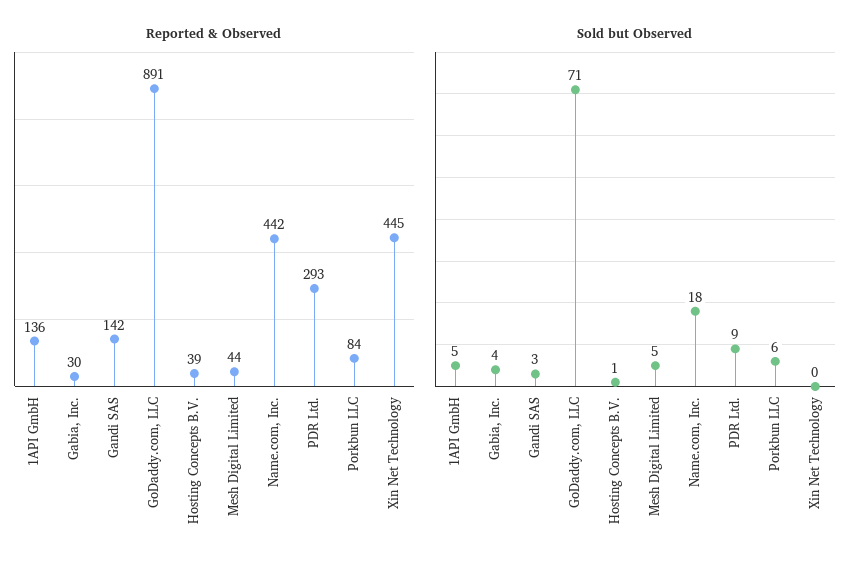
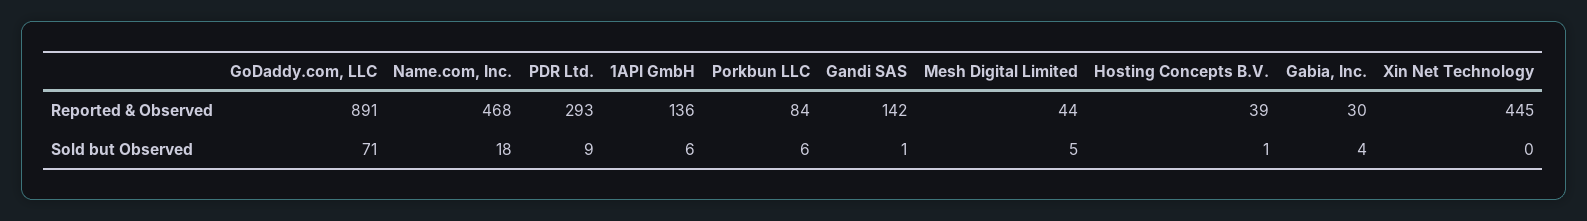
  {
    "Reported & Observed": {
      "1API GmbH": 136,
      "Gabia, Inc.": 30,
      "Gandi SAS": 142,
      "GoDaddy.com, LLC": 891,
      "Hosting Concepts B.V.": 39,
      "Mesh Digital Limited": 44,
-     "Name.com, Inc.": 442,
+     "Name.com, Inc.": 468,
      "PDR Ltd.": 293,
      "Porkbun LLC": 84,
      "Xin Net Technology": 445
    },
    "Sold but Observed": {
-     "1API GmbH": 5,
+     "1API GmbH": 6,
      "Gabia, Inc.": 4,
-     "Gandi SAS": 3,
+     "Gandi SAS": 1,
      "GoDaddy.com, LLC": 71,
      "Hosting Concepts B.V.": 1,
      "Mesh Digital Limited": 5,
      "Name.com, Inc.": 18,
      "PDR Ltd.": 9,
      "Porkbun LLC": 6,
      "Xin Net Technology": 0
    }
  }

